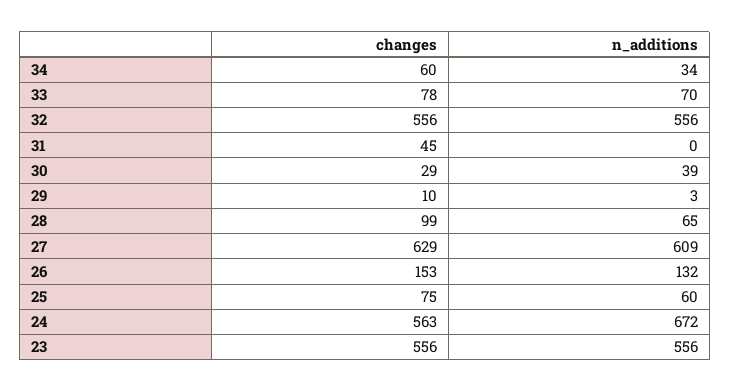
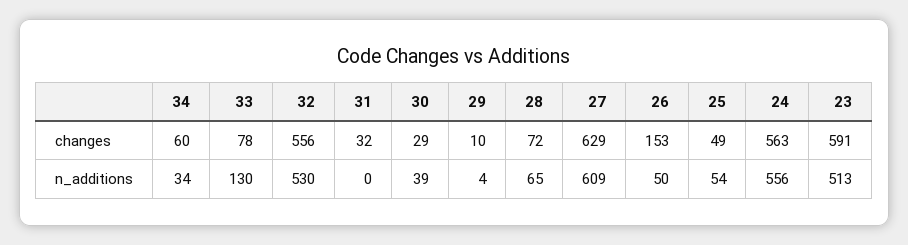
  {
    "changes": {
      "34": 60,
      "33": 78,
      "32": 556,
-     "31": 45,
+     "31": 32,
      "30": 29,
      "29": 10,
-     "28": 99,
+     "28": 72,
      "27": 629,
      "26": 153,
-     "25": 75,
+     "25": 49,
      "24": 563,
-     "23": 556
+     "23": 591
    },
    "n_additions": {
      "34": 34,
-     "33": 70,
+     "33": 130,
-     "32": 556,
+     "32": 530,
      "31": 0,
      "30": 39,
-     "29": 3,
+     "29": 4,
      "28": 65,
      "27": 609,
-     "26": 132,
+     "26": 50,
-     "25": 60,
+     "25": 54,
-     "24": 672,
+     "24": 556,
-     "23": 556
+     "23": 513
    }
  }

